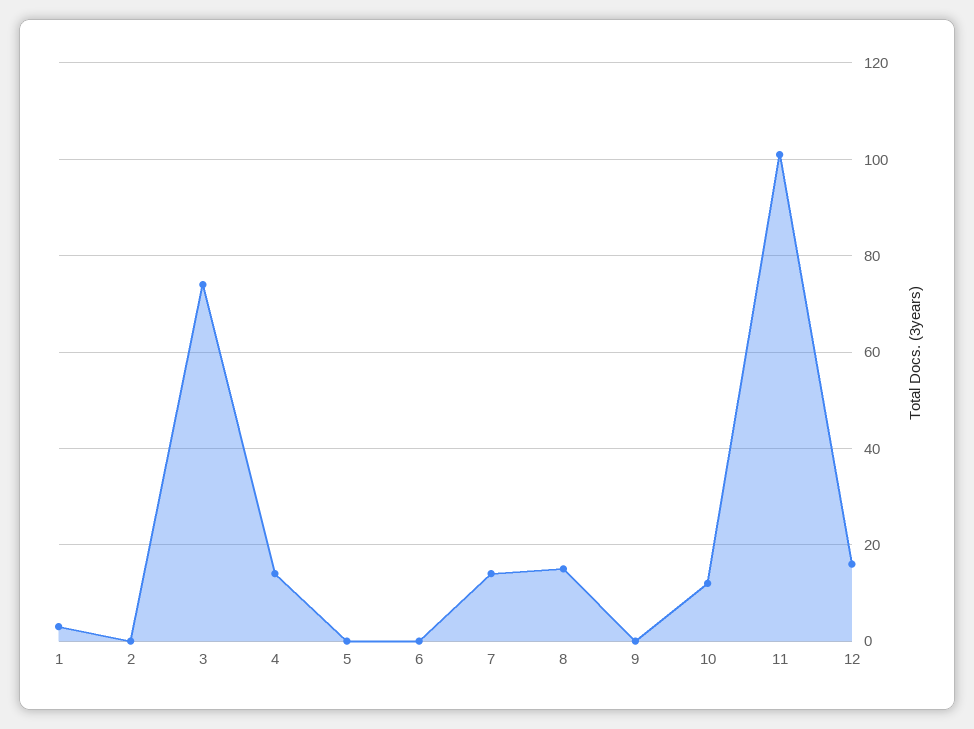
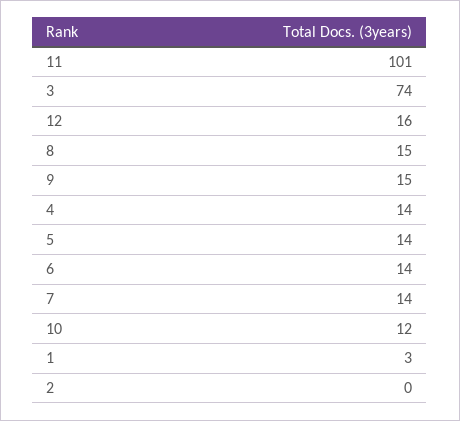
  {
    "1": 3,
    "2": 0,
    "3": 74,
    "4": 14,
-   "5": 0,
+   "5": 14,
-   "6": 0,
+   "6": 14,
    "7": 14,
    "8": 15,
-   "9": 0,
+   "9": 15,
    "10": 12,
    "11": 101,
    "12": 16
  }

